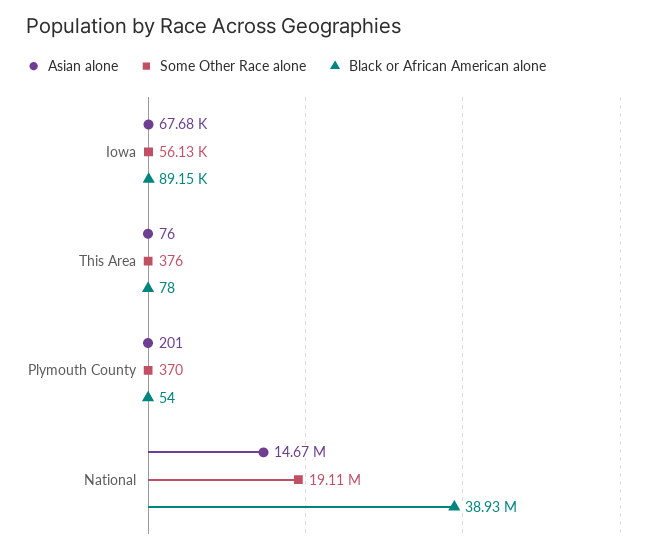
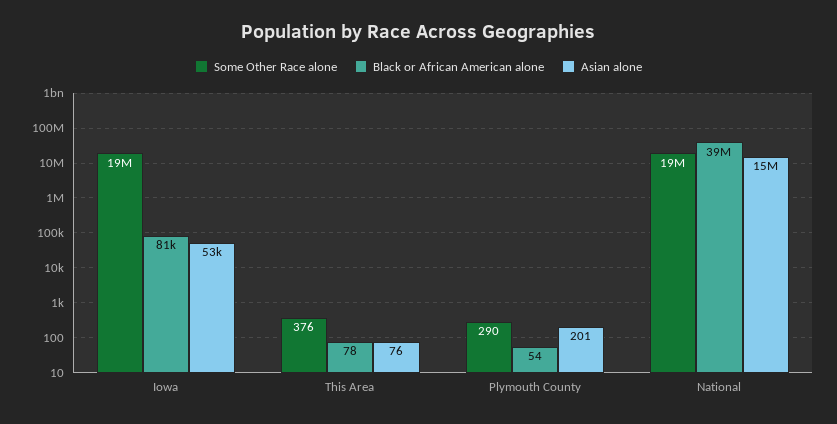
  {
    "Asian alone": {
-     "Iowa": 67680,
+     "Iowa": 53000,
      "This Area": 76,
      "Plymouth County": 201,
      "National": 14670000
    },
    "Some Other Race alone": {
-     "Iowa": 56130,
+     "Iowa": 19000000,
      "This Area": 376,
-     "Plymouth County": 370,
+     "Plymouth County": 290,
      "National": 19110000
    },
    "Black or African American alone": {
-     "Iowa": 89150,
+     "Iowa": 81000,
      "This Area": 78,
      "Plymouth County": 54,
      "National": 38930000
    }
  }

